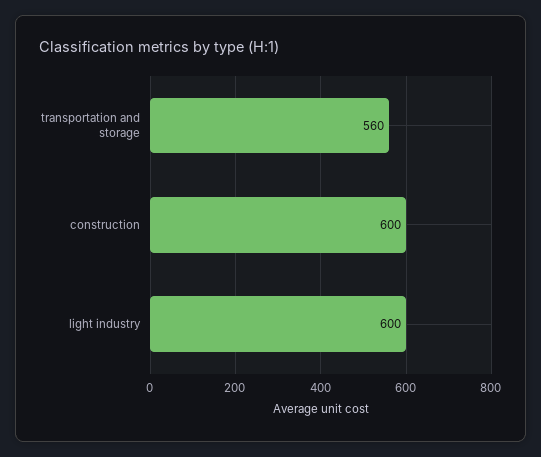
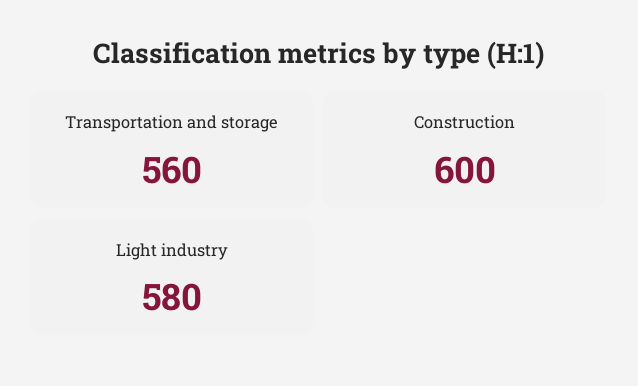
  {
    "transportation and storage": 560,
    "construction": 600,
-   "light industry": 600
+   "light industry": 580
  }

